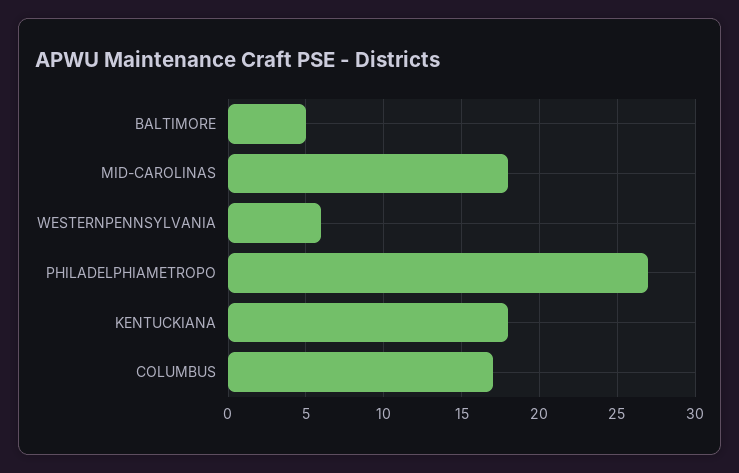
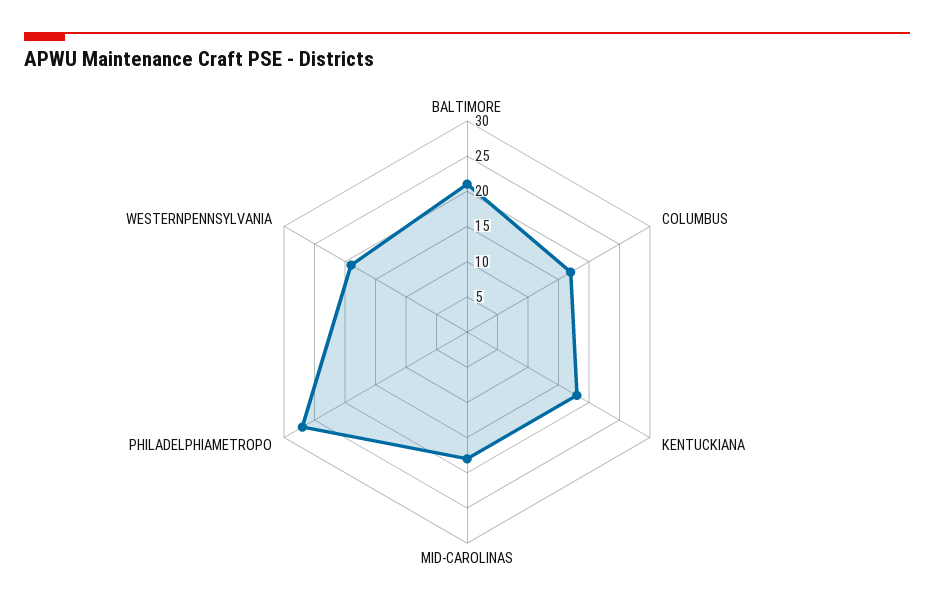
  {
-   "BALTIMORE": 5,
+   "BALTIMORE": 20,
    "MID-CAROLINAS": 18,
-   "WESTERNPENNSYLVANIA": 6,
+   "WESTERNPENNSYLVANIA": 20,
    "PHILADELPHIAMETROPO": 27,
    "KENTUCKIANA": 18,
    "COLUMBUS": 17
  }

